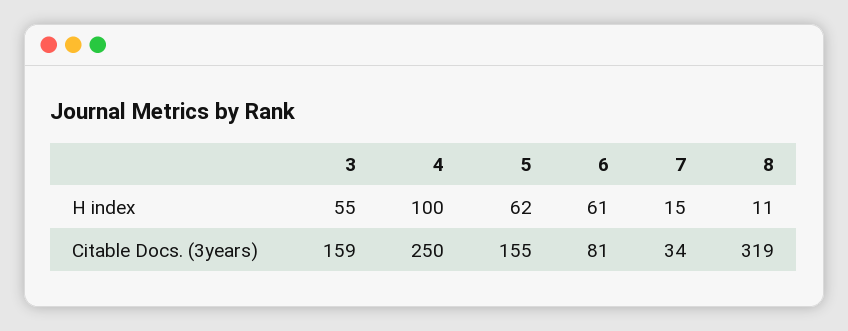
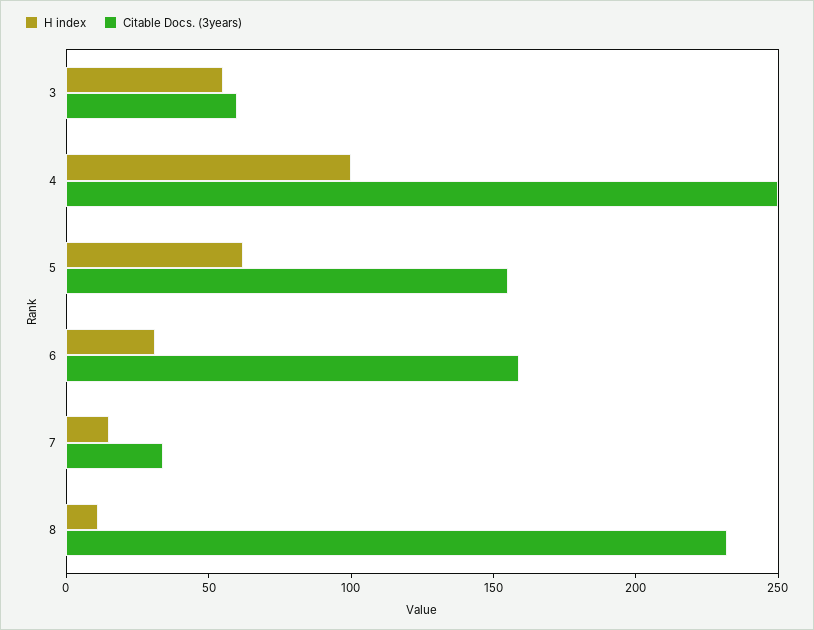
  {
    "H index": {
      "3": 55,
      "4": 100,
      "5": 62,
-     "6": 61,
+     "6": 30,
      "7": 15,
      "8": 11
    },
    "Citable Docs. (3years)": {
-     "3": 159,
+     "3": 60,
      "4": 250,
      "5": 155,
-     "6": 81,
+     "6": 160,
      "7": 34,
-     "8": 319
+     "8": 230
    }
  }

